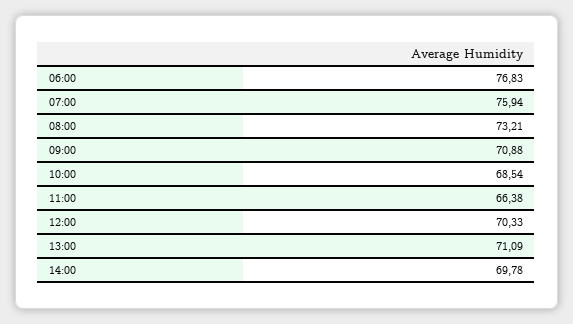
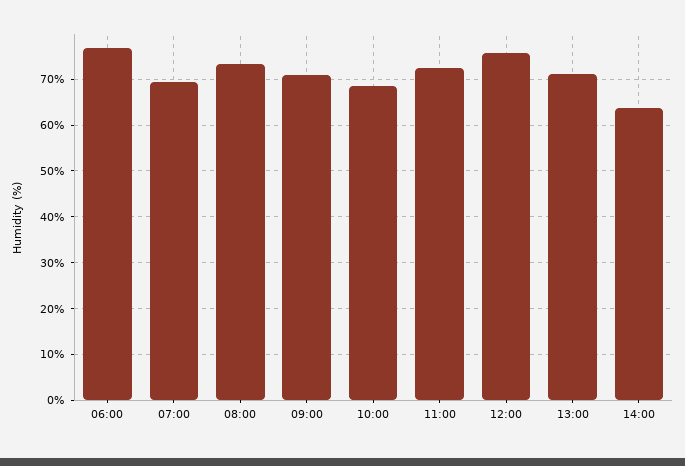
  {
    "06:00": 76.83,
-   "07:00": 75.94,
+   "07:00": 70,
    "08:00": 73.21,
    "09:00": 70.88,
    "10:00": 68.54,
-   "11:00": 66.38,
+   "11:00": 72,
-   "12:00": 70.33,
+   "12:00": 76,
    "13:00": 71.09,
-   "14:00": 69.78
+   "14:00": 64
  }

